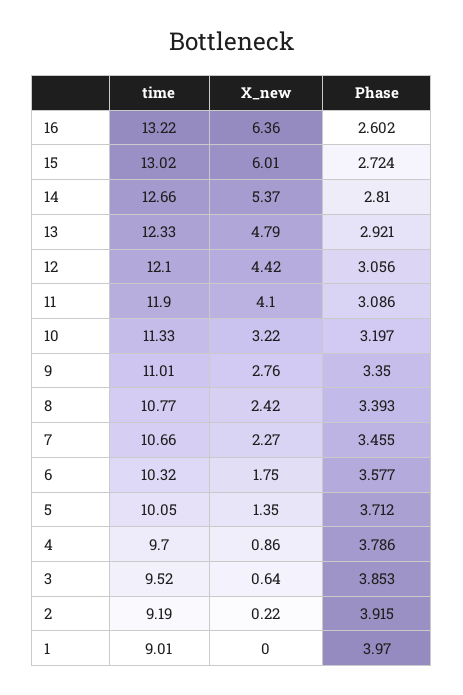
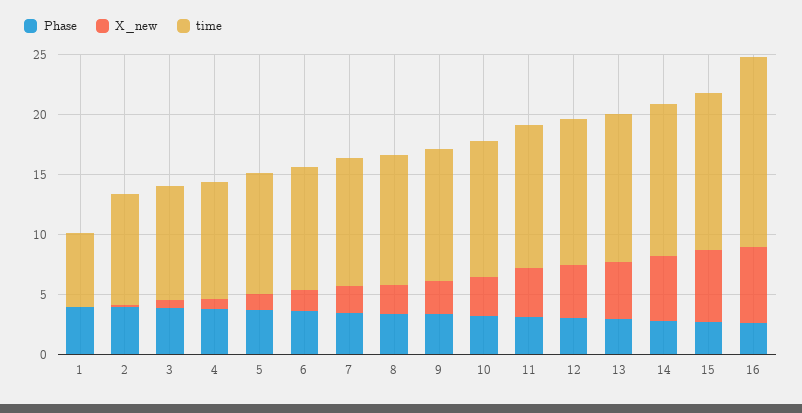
  {
    "time": {
-     "16": 13.22,
+     "16": 16,
      "15": 13.02,
      "14": 12.66,
      "13": 12.33,
      "12": 12.1,
      "11": 11.9,
      "10": 11.33,
      "9": 11.01,
      "8": 10.77,
      "7": 10.66,
      "6": 10.32,
      "5": 10.05,
      "4": 9.7,
      "3": 9.52,
      "2": 9.19,
-     "1": 9.01
+     "1": 6
    },
    "X_new": {
      "16": 6.36,
      "15": 6.01,
      "14": 5.37,
      "13": 4.79,
      "12": 4.42,
      "11": 4.1,
      "10": 3.22,
      "9": 2.76,
      "8": 2.42,
      "7": 2.27,
      "6": 1.75,
      "5": 1.35,
      "4": 0.86,
      "3": 0.64,
      "2": 0.22,
      "1": 0
    },
    "Phase": {
      "16": 2.602,
      "15": 2.724,
      "14": 2.81,
      "13": 2.921,
      "12": 3.056,
      "11": 3.086,
      "10": 3.197,
      "9": 3.35,
      "8": 3.393,
      "7": 3.455,
      "6": 3.577,
      "5": 3.712,
      "4": 3.786,
      "3": 3.853,
      "2": 3.915,
      "1": 3.97
    }
  }

